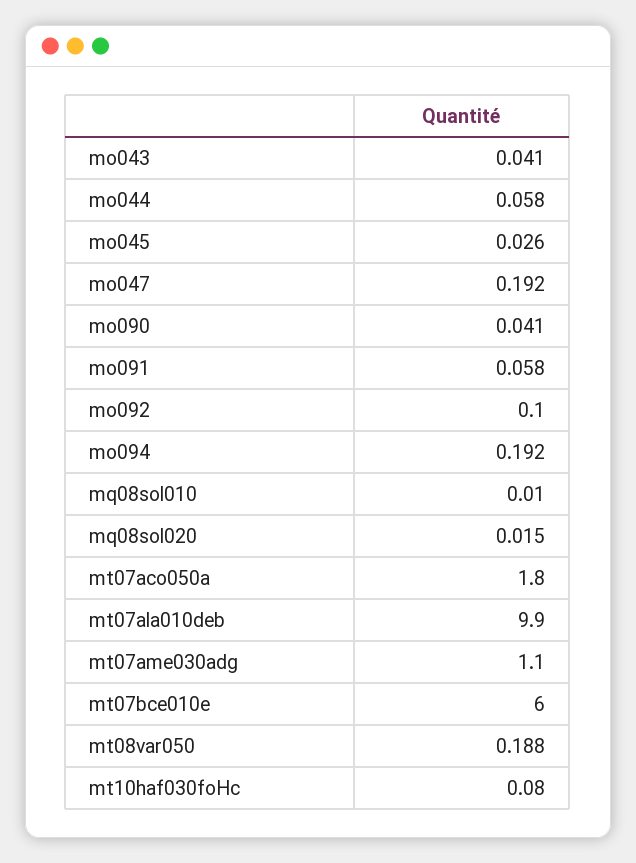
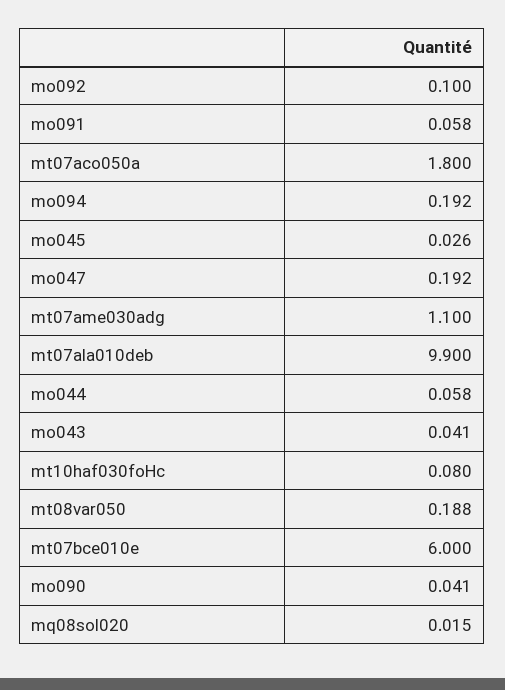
  {
    "mo043": 0.041,
    "mo044": 0.058,
    "mo045": 0.026,
    "mo047": 0.192,
    "mo090": 0.041,
    "mo091": 0.058,
    "mo092": 0.1,
    "mo094": 0.192,
-   "mq08sol010": 0.01,
    "mq08sol020": 0.015,
    "mt07aco050a": 1.8,
    "mt07ala010deb": 9.9,
    "mt07ame030adg": 1.1,
    "mt07bce010e": 6,
    "mt08var050": 0.188,
    "mt10haf030foHc": 0.08
  }

